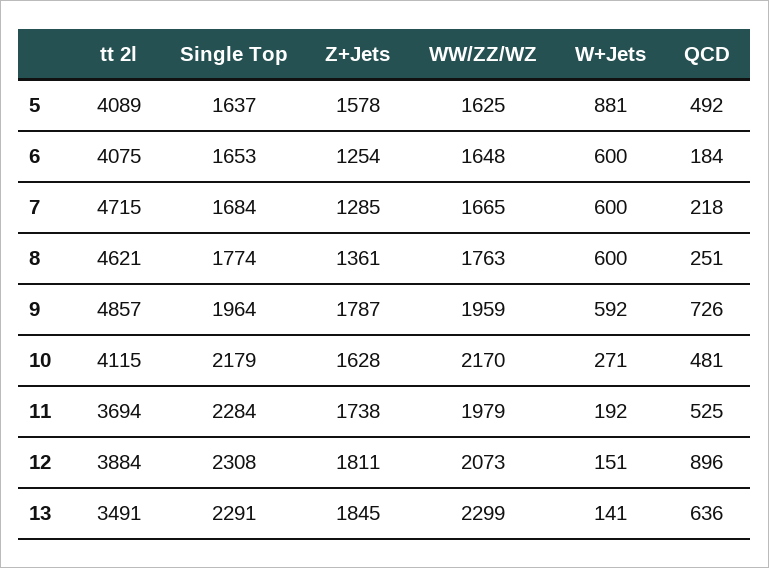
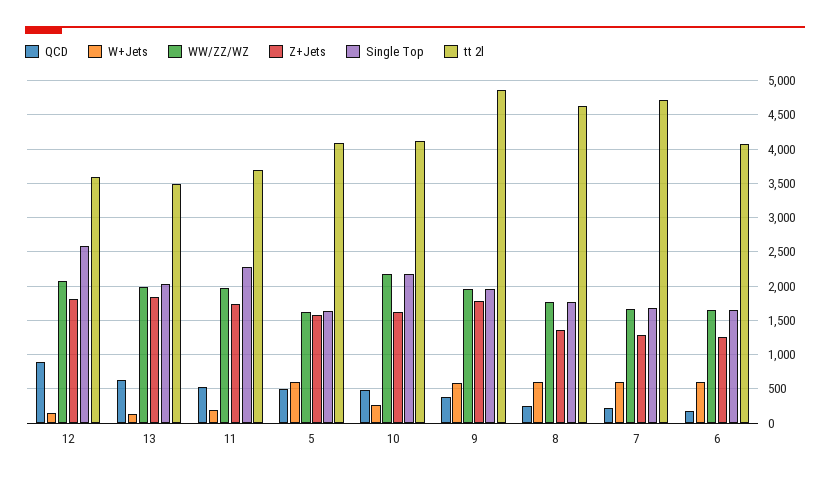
  {
    "tt 2l": {
      "5": 4089,
      "6": 4075,
      "7": 4715,
      "8": 4621,
      "9": 4857,
      "10": 4115,
      "11": 3694,
-     "12": 3884,
+     "12": 3600,
      "13": 3491
    },
    "Single Top": {
      "5": 1637,
      "6": 1653,
      "7": 1684,
      "8": 1774,
      "9": 1964,
      "10": 2179,
      "11": 2284,
-     "12": 2308,
+     "12": 2600,
-     "13": 2291
+     "13": 2000
    },
    "Z+Jets": {
      "5": 1578,
      "6": 1254,
      "7": 1285,
      "8": 1361,
      "9": 1787,
      "10": 1628,
      "11": 1738,
      "12": 1811,
      "13": 1845
    },
    "WW/ZZ/WZ": {
      "5": 1625,
      "6": 1648,
      "7": 1665,
      "8": 1763,
      "9": 1959,
      "10": 2170,
      "11": 1979,
      "12": 2073,
-     "13": 2299
+     "13": 2000
    },
    "W+Jets": {
-     "5": 881,
+     "5": 600,
      "6": 600,
      "7": 600,
      "8": 600,
      "9": 592,
      "10": 271,
      "11": 192,
      "12": 151,
      "13": 141
    },
    "QCD": {
      "5": 492,
      "6": 184,
      "7": 218,
      "8": 251,
-     "9": 726,
+     "9": 400,
      "10": 481,
      "11": 525,
      "12": 896,
      "13": 636
    }
  }

